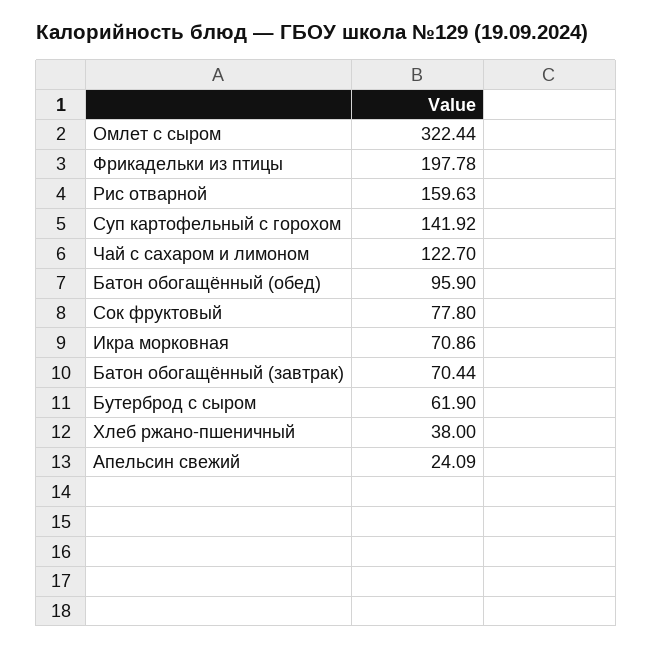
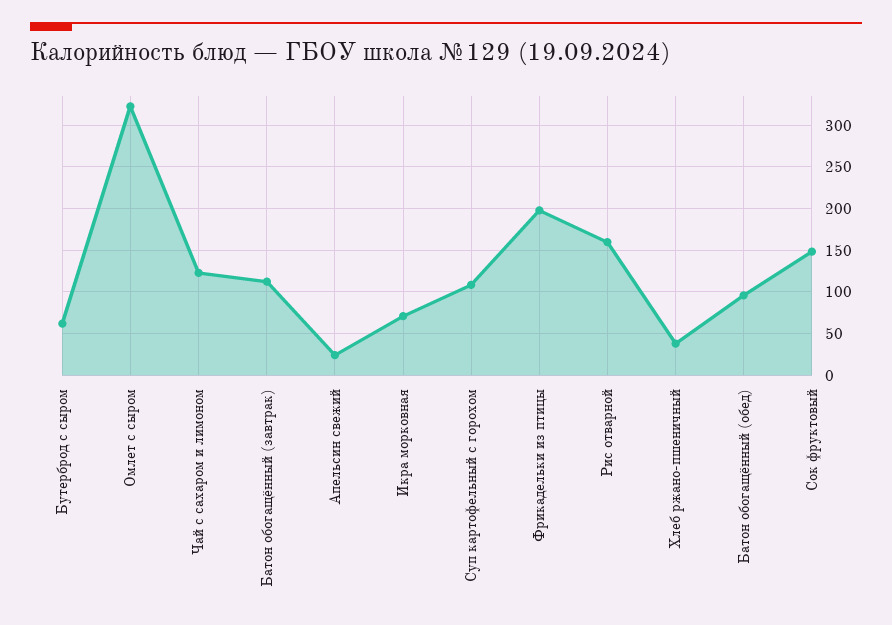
  {
    "Омлет с сыром": 322.44,
    "Фрикадельки из птицы": 197.78,
    "Рис отварной": 159.63,
-   "Суп картофельный с горохом": 141.92,
+   "Суп картофельный с горохом": 110,
    "Чай с сахаром и лимоном": 122.7,
    "Батон обогащённый (обед)": 95.9,
-   "Сок фруктовый": 77.8,
+   "Сок фруктовый": 150,
    "Икра морковная": 70.86,
-   "Батон обогащённый (завтрак)": 70.44,
+   "Батон обогащённый (завтрак)": 110,
    "Бутерброд с сыром": 61.9,
    "Хлеб ржано-пшеничный": 38,
    "Апельсин свежий": 24.09
  }

